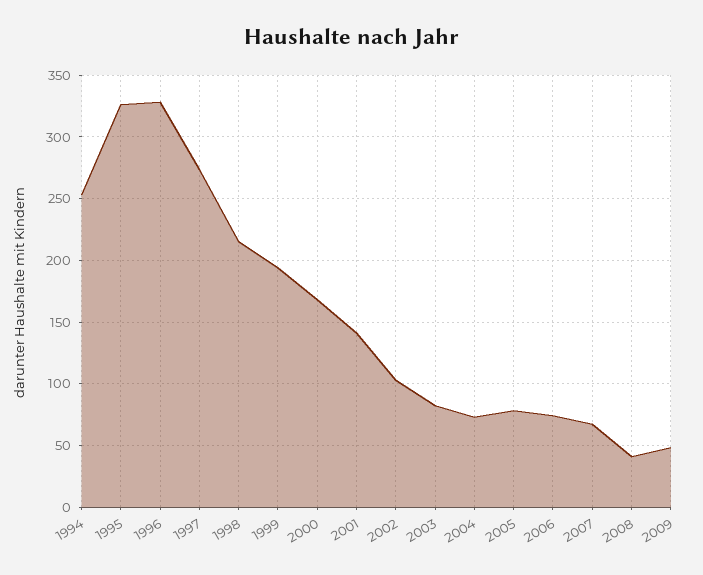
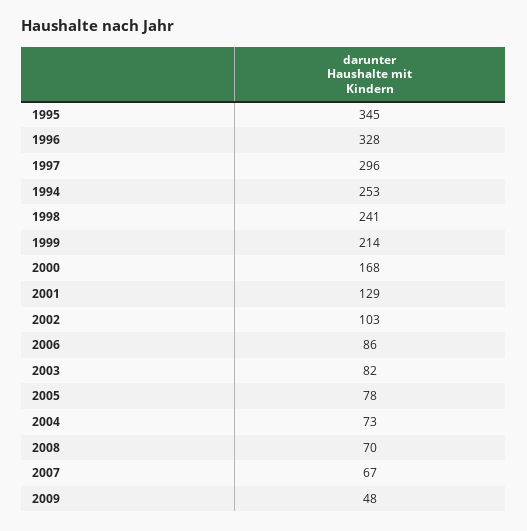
  {
    "1994": 253,
-   "1995": 325,
+   "1995": 345,
    "1996": 328,
-   "1997": 275,
+   "1997": 296,
-   "1998": 215,
+   "1998": 241,
-   "1999": 195,
+   "1999": 214,
    "2000": 168,
-   "2001": 140,
+   "2001": 129,
    "2002": 103,
    "2003": 82,
    "2004": 73,
    "2005": 78,
-   "2006": 75,
+   "2006": 86,
    "2007": 67,
-   "2008": 40,
+   "2008": 70,
    "2009": 48
  }

